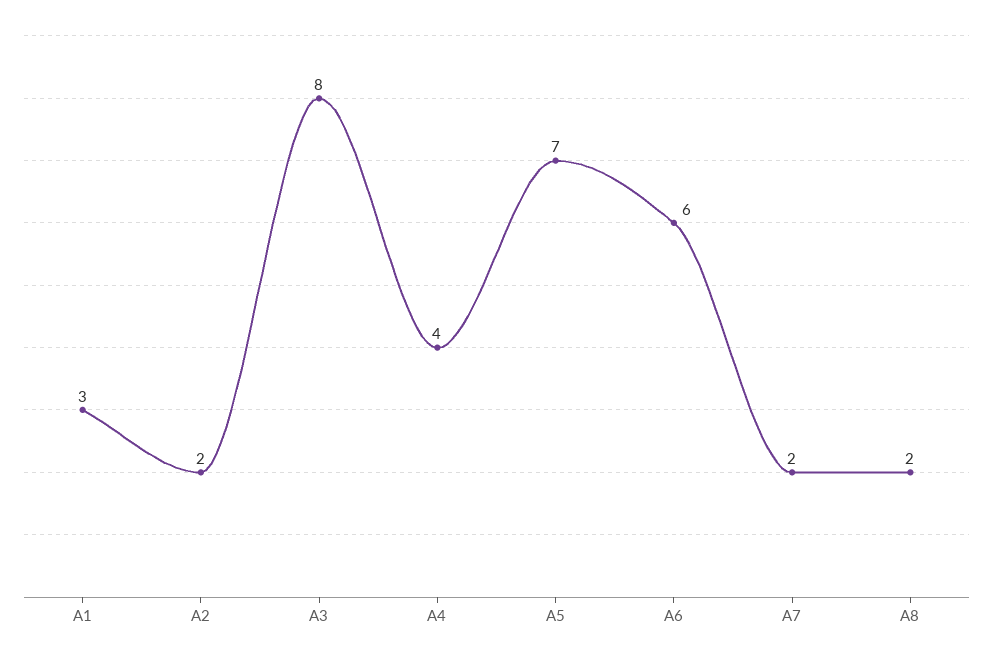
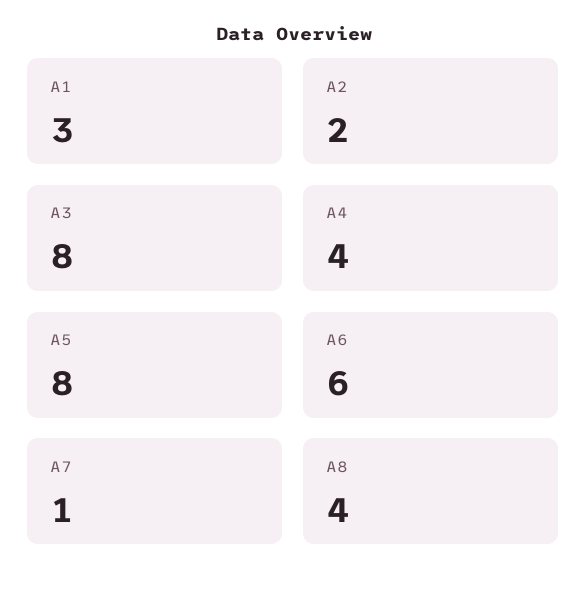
  {
    "A1": 3,
    "A2": 2,
    "A3": 8,
    "A4": 4,
-   "A5": 7,
+   "A5": 8,
    "A6": 6,
-   "A7": 2,
+   "A7": 1,
-   "A8": 2
+   "A8": 4
  }

